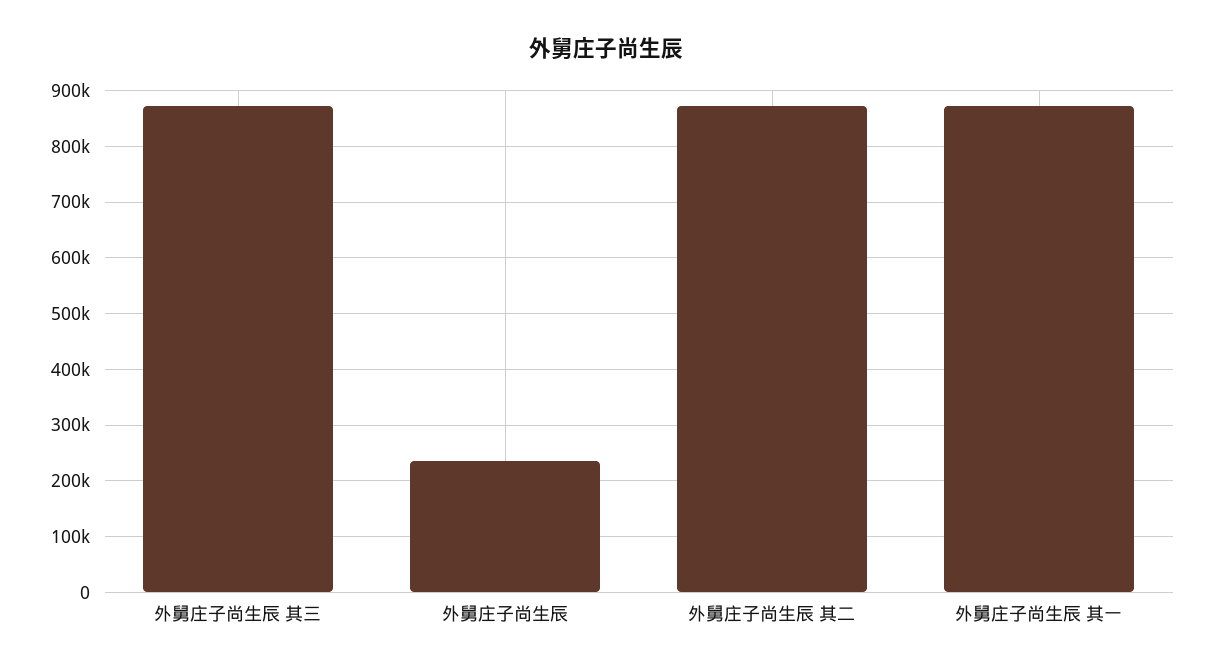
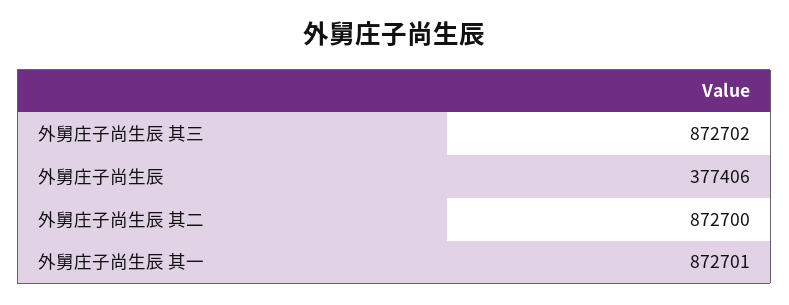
  {
    "外舅庄子尚生辰 其三": 872702,
-   "外舅庄子尚生辰": 240000,
+   "外舅庄子尚生辰": 377406,
    "外舅庄子尚生辰 其二": 872700,
    "外舅庄子尚生辰 其一": 872701
  }

